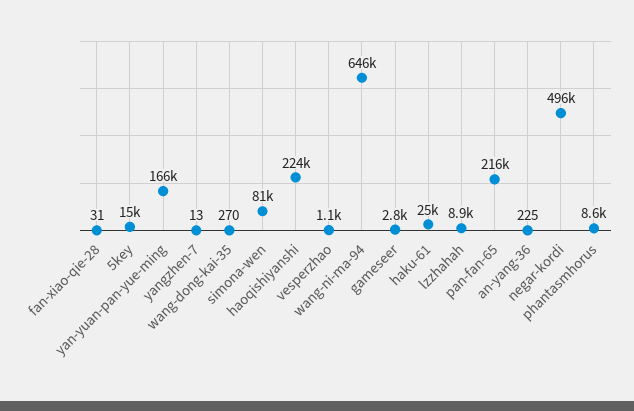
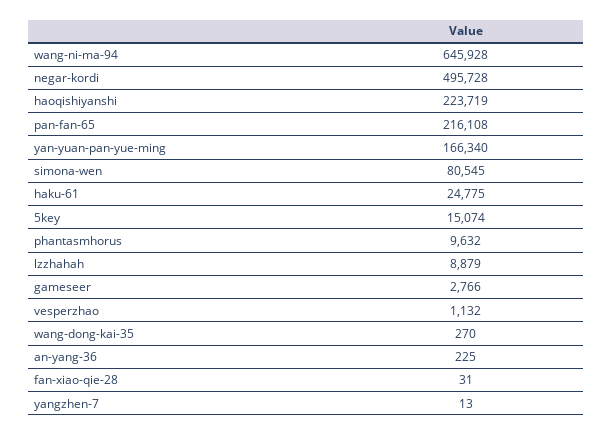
  {
    "fan-xiao-qie-28": 31,
    "5key": 15074,
    "yan-yuan-pan-yue-ming": 166340,
    "yangzhen-7": 13,
    "wang-dong-kai-35": 270,
    "simona-wen": 80545,
    "haoqishiyanshi": 223719,
    "vesperzhao": 1132,
    "wang-ni-ma-94": 645928,
    "gameseer": 2766,
    "haku-61": 24775,
    "lzzhahah": 8879,
    "pan-fan-65": 216108,
    "an-yang-36": 225,
    "negar-kordi": 495728,
-   "phantasmhorus": 8600
+   "phantasmhorus": 9632
  }

